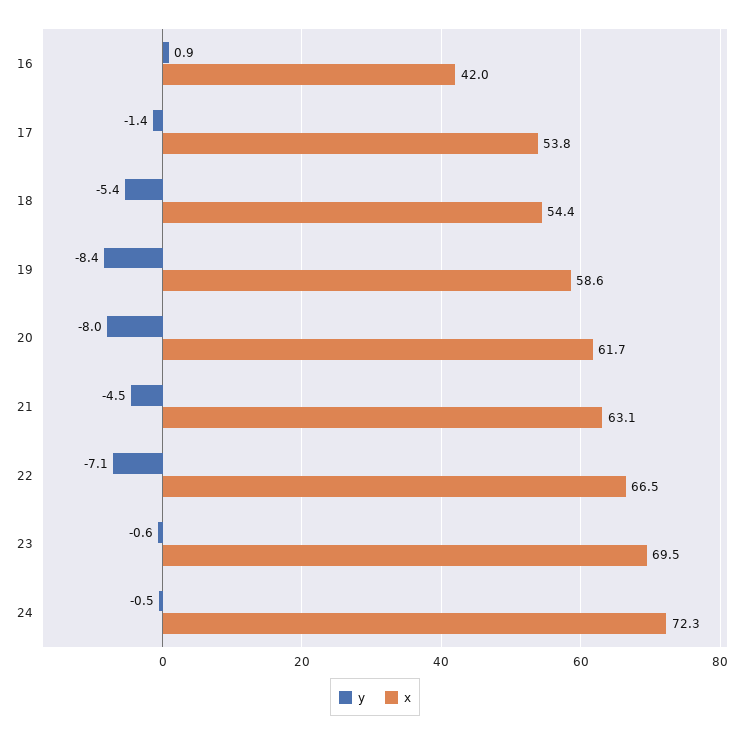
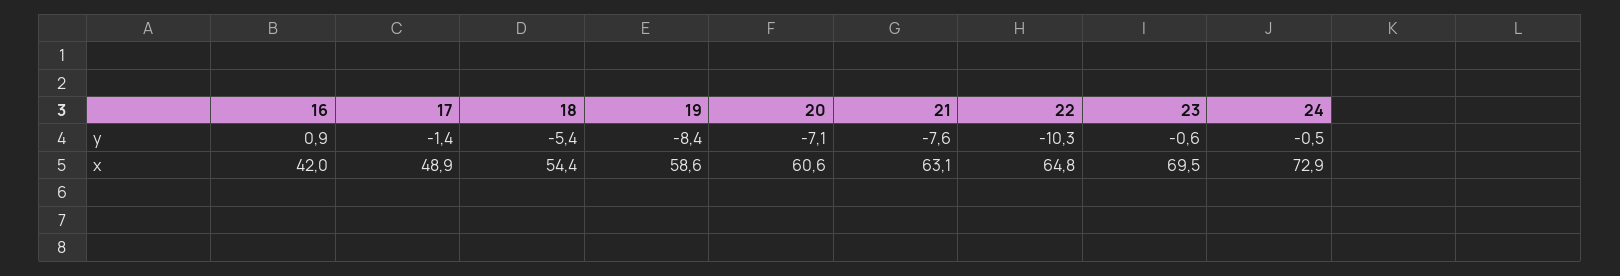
  {
    "y": {
      "16": 0.9,
      "17": -1.4,
      "18": -5.4,
      "19": -8.4,
-     "20": -8,
+     "20": -7.1,
-     "21": -4.5,
+     "21": -7.6,
-     "22": -7.1,
+     "22": -10.3,
      "23": -0.6,
      "24": -0.5
    },
    "x": {
      "16": 42,
-     "17": 53.8,
+     "17": 48.9,
      "18": 54.4,
      "19": 58.6,
-     "20": 61.7,
+     "20": 60.6,
      "21": 63.1,
-     "22": 66.5,
+     "22": 64.8,
      "23": 69.5,
-     "24": 72.3
+     "24": 72.9
    }
  }

